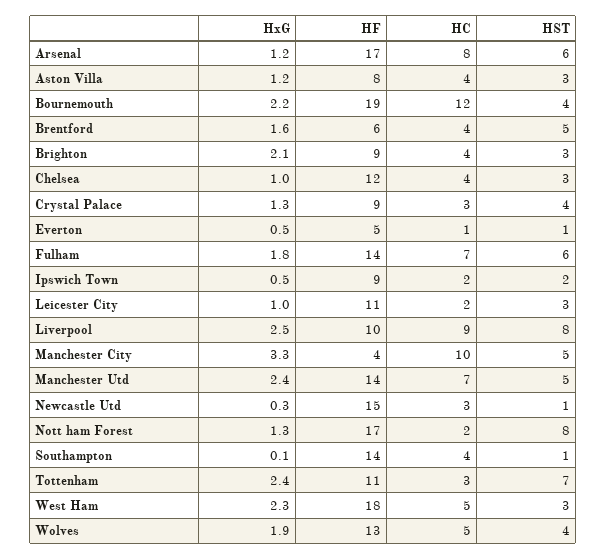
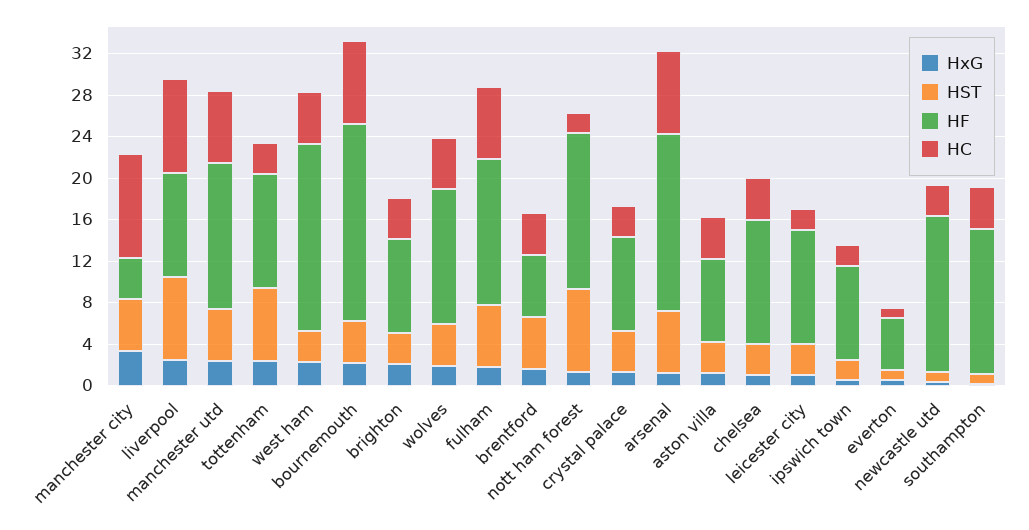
  {
    "HxG": {
      "Arsenal": 1.2,
      "Aston Villa": 1.2,
      "Bournemouth": 2.2,
      "Brentford": 1.6,
      "Brighton": 2.1,
      "Chelsea": 1,
      "Crystal Palace": 1.3,
      "Everton": 0.5,
      "Fulham": 1.8,
      "Ipswich Town": 0.5,
      "Leicester City": 1,
      "Liverpool": 2.5,
      "Manchester City": 3.3,
      "Manchester Utd": 2.4,
      "Newcastle Utd": 0.3,
      "Nott ham Forest": 1.3,
      "Southampton": 0.1,
      "Tottenham": 2.4,
      "West Ham": 2.3,
      "Wolves": 1.9
    },
    "HF": {
      "Arsenal": 17,
      "Aston Villa": 8,
      "Bournemouth": 19,
      "Brentford": 6,
      "Brighton": 9,
      "Chelsea": 12,
      "Crystal Palace": 9,
      "Everton": 5,
      "Fulham": 14,
      "Ipswich Town": 9,
      "Leicester City": 11,
      "Liverpool": 10,
      "Manchester City": 4,
      "Manchester Utd": 14,
      "Newcastle Utd": 15,
-     "Nott ham Forest": 17,
+     "Nott ham Forest": 15,
      "Southampton": 14,
      "Tottenham": 11,
      "West Ham": 18,
      "Wolves": 13
    },
    "HC": {
      "Arsenal": 8,
      "Aston Villa": 4,
-     "Bournemouth": 12,
+     "Bournemouth": 8,
      "Brentford": 4,
      "Brighton": 4,
      "Chelsea": 4,
      "Crystal Palace": 3,
      "Everton": 1,
      "Fulham": 7,
      "Ipswich Town": 2,
      "Leicester City": 2,
      "Liverpool": 9,
      "Manchester City": 10,
      "Manchester Utd": 7,
      "Newcastle Utd": 3,
      "Nott ham Forest": 2,
      "Southampton": 4,
      "Tottenham": 3,
      "West Ham": 5,
      "Wolves": 5
    },
    "HST": {
      "Arsenal": 6,
      "Aston Villa": 3,
      "Bournemouth": 4,
      "Brentford": 5,
      "Brighton": 3,
      "Chelsea": 3,
      "Crystal Palace": 4,
      "Everton": 1,
      "Fulham": 6,
      "Ipswich Town": 2,
      "Leicester City": 3,
      "Liverpool": 8,
      "Manchester City": 5,
      "Manchester Utd": 5,
      "Newcastle Utd": 1,
      "Nott ham Forest": 8,
      "Southampton": 1,
      "Tottenham": 7,
      "West Ham": 3,
      "Wolves": 4
    }
  }

